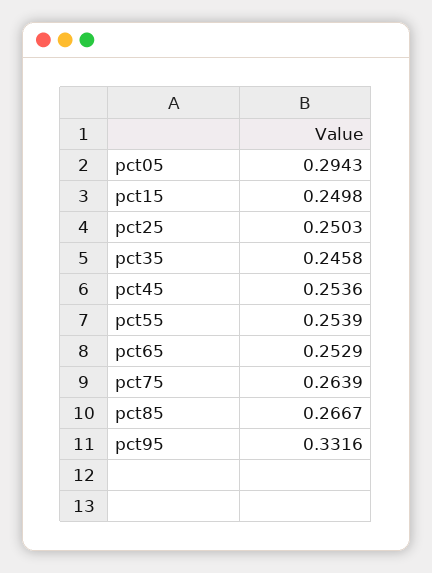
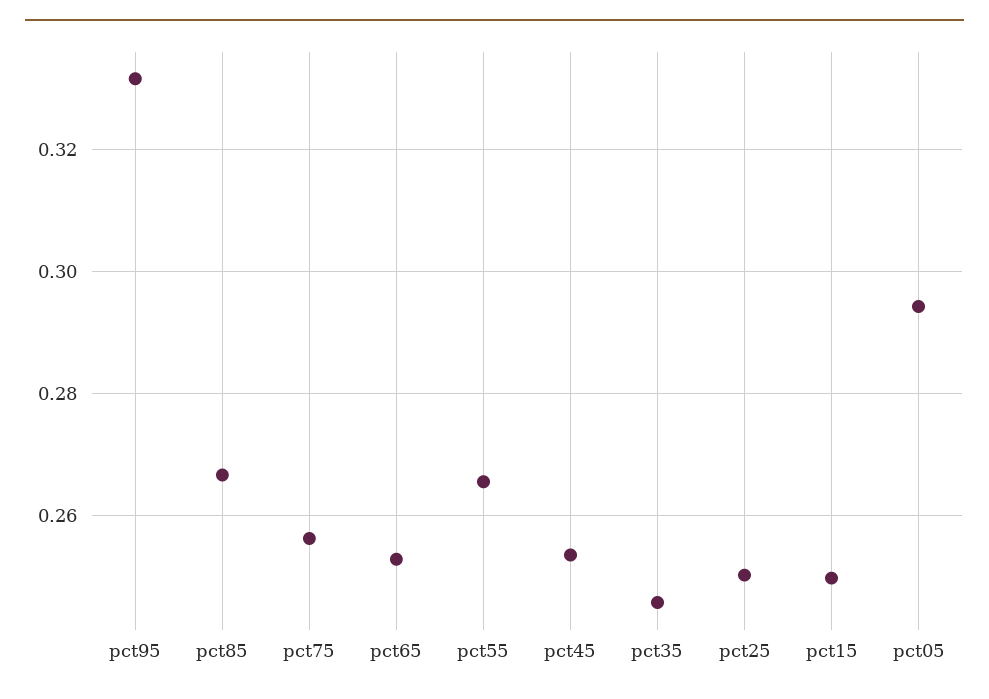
  {
    "pct05": 0.2943,
    "pct15": 0.2498,
    "pct25": 0.2503,
    "pct35": 0.2458,
    "pct45": 0.2536,
-   "pct55": 0.2539,
+   "pct55": 0.266,
    "pct65": 0.2529,
-   "pct75": 0.2639,
+   "pct75": 0.256,
    "pct85": 0.2667,
    "pct95": 0.3316
  }

